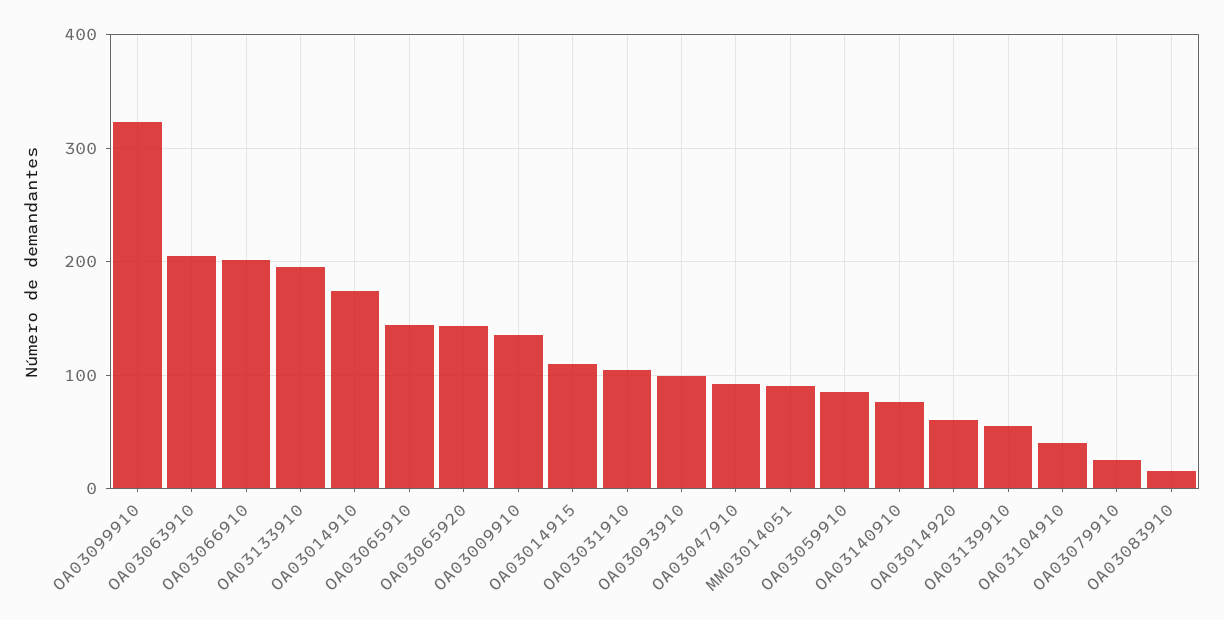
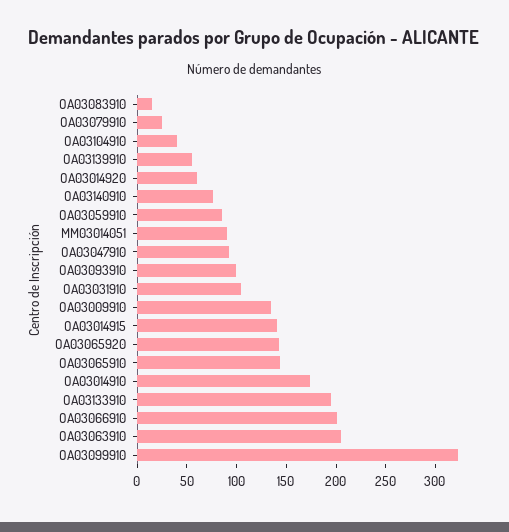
  {
    "OA03099910": 320,
    "OA03063910": 210,
    "OA03066910": 200,
    "OA03133910": 200,
    "OA03014910": 170,
    "OA03065910": 140,
    "OA03065920": 140,
    "OA03009910": 140,
-   "OA03014915": 110,
+   "OA03014915": 140,
    "OA03031910": 100,
    "OA03093910": 100,
    "OA03047910": 90,
    "MM03014051": 90,
    "OA03059910": 90,
    "OA03140910": 80,
    "OA03014920": 60,
    "OA03139910": 60,
    "OA03104910": 40,
    "OA03079910": 30,
    "OA03083910": 20
  }

